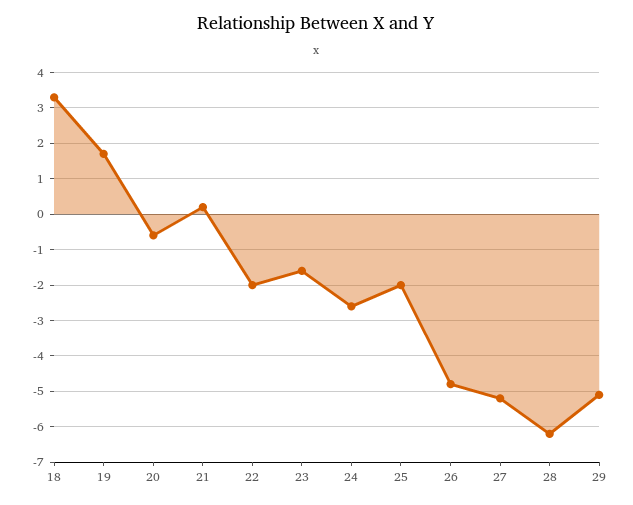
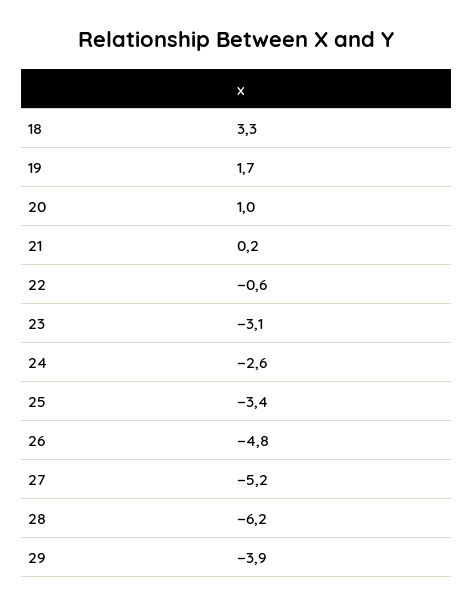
  {
    "18": 3.3,
    "19": 1.7,
-   "20": -0.5,
+   "20": 1,
    "21": 0.2,
-   "22": -2,
+   "22": -0.6,
-   "23": -1.5,
+   "23": -3.1,
    "24": -2.6,
-   "25": -2,
+   "25": -3.4,
    "26": -4.8,
    "27": -5.2,
    "28": -6.2,
-   "29": -5
+   "29": -3.9
  }

